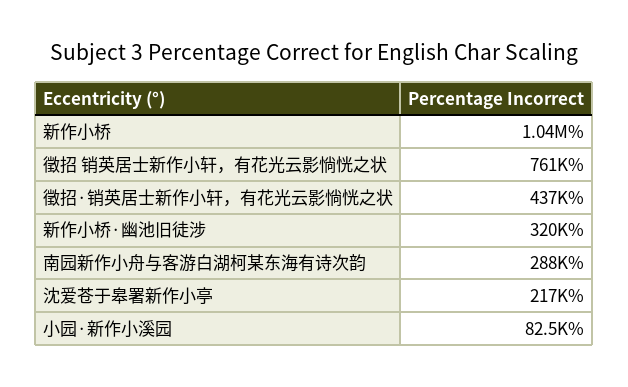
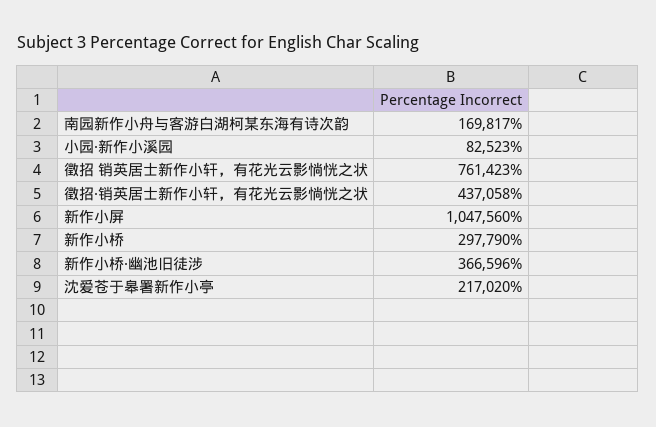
  {
-   "新作小桥": 1040000,
+   "新作小桥": 297790,
    "徵招 销英居士新作小轩，有花光云影惝恍之状": 761423,
    "徵招·销英居士新作小轩，有花光云影惝恍之状": 437058,
-   "新作小桥·幽池旧徒涉": 320000,
+   "新作小桥·幽池旧徒涉": 366596,
-   "南园新作小舟与客游白湖柯某东海有诗次韵": 288000,
+   "南园新作小舟与客游白湖柯某东海有诗次韵": 169817,
    "沈爱苍于皋署新作小亭": 217020,
-   "小园·新作小溪园": 82523
+   "小园·新作小溪园": 82523,
+   "新作小屏": 1047560
  }

